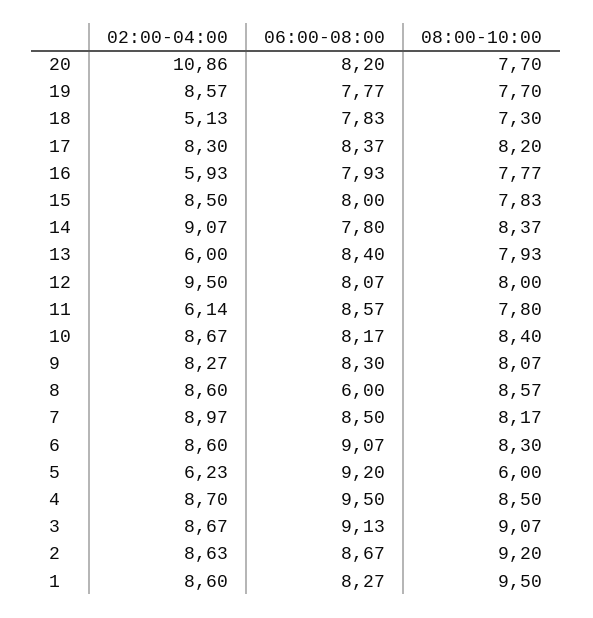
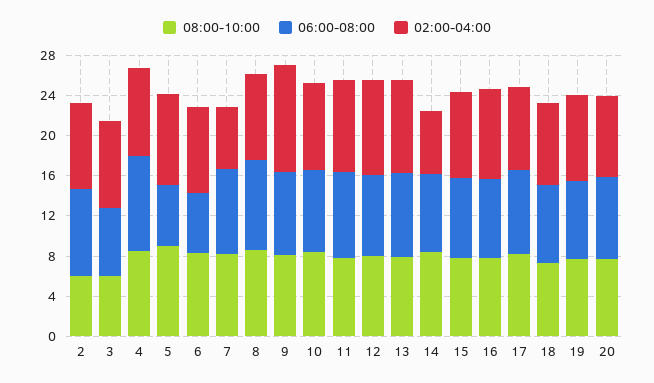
  {
    "02:00-04:00": {
-     "20": 10.86,
+     "20": 8,
      "19": 8.57,
-     "18": 5.13,
+     "18": 8,
      "17": 8.3,
-     "16": 5.93,
+     "16": 9,
      "15": 8.5,
-     "14": 9.07,
+     "14": 6,
-     "13": 6,
+     "13": 9,
      "12": 9.5,
-     "11": 6.14,
+     "11": 9,
      "10": 8.67,
-     "9": 8.27,
+     "9": 11,
      "8": 8.6,
-     "7": 8.97,
+     "7": 6,
      "6": 8.6,
-     "5": 6.23,
+     "5": 9,
      "4": 8.7,
      "3": 8.67,
-     "2": 8.63,
+     "2": 8.63
-     "1": 8.6
    },
    "06:00-08:00": {
      "20": 8.2,
      "19": 7.77,
      "18": 7.83,
      "17": 8.37,
      "16": 7.93,
      "15": 8,
      "14": 7.8,
      "13": 8.4,
      "12": 8.07,
      "11": 8.57,
      "10": 8.17,
      "9": 8.3,
-     "8": 6,
+     "8": 9,
      "7": 8.5,
-     "6": 9.07,
+     "6": 6,
-     "5": 9.2,
+     "5": 6,
      "4": 9.5,
-     "3": 9.13,
+     "3": 7,
-     "2": 8.67,
+     "2": 8.67
-     "1": 8.27
    },
    "08:00-10:00": {
      "20": 7.7,
      "19": 7.7,
      "18": 7.3,
      "17": 8.2,
      "16": 7.77,
      "15": 7.83,
      "14": 8.37,
      "13": 7.93,
      "12": 8,
      "11": 7.8,
      "10": 8.4,
      "9": 8.07,
      "8": 8.57,
      "7": 8.17,
      "6": 8.3,
-     "5": 6,
+     "5": 9,
      "4": 8.5,
-     "3": 9.07,
+     "3": 6,
-     "2": 9.2,
+     "2": 6
-     "1": 9.5
    }
  }

